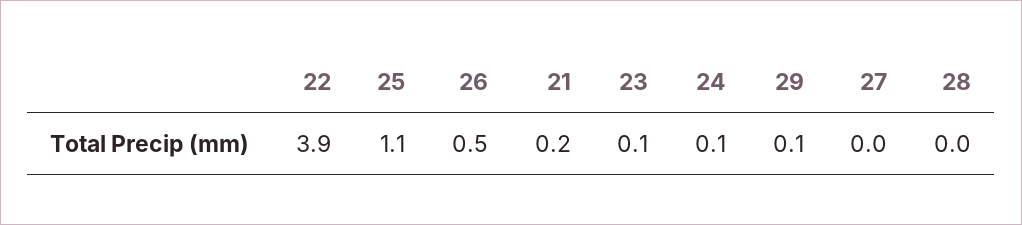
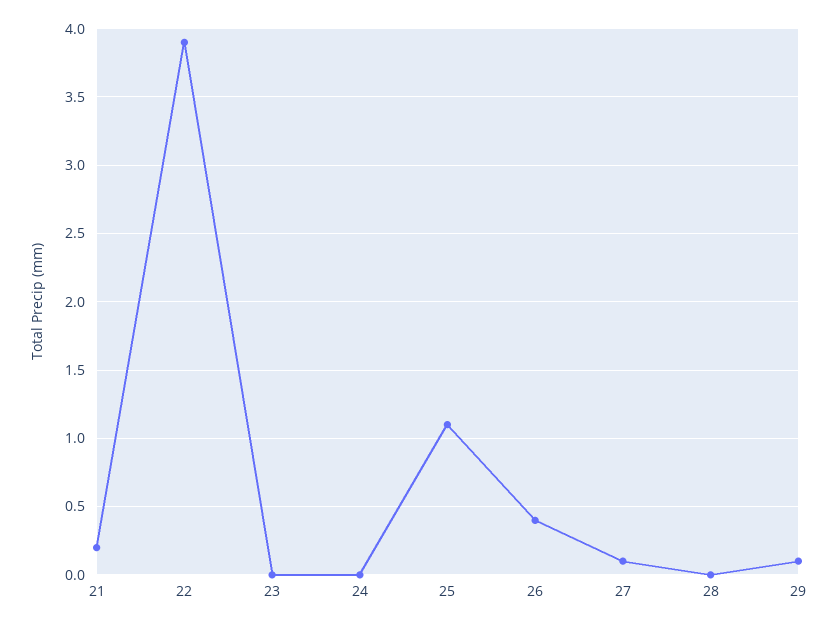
  {
    "22": 3.9,
    "25": 1.1,
-   "26": 0.5,
+   "26": 0.4,
    "21": 0.2,
-   "23": 0.1,
+   "23": 0,
-   "24": 0.1,
+   "24": 0,
    "29": 0.1,
-   "27": 0,
+   "27": 0.1,
    "28": 0
  }

